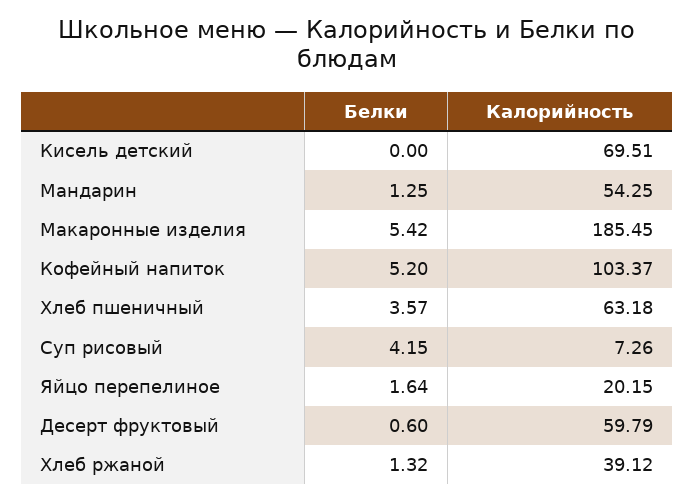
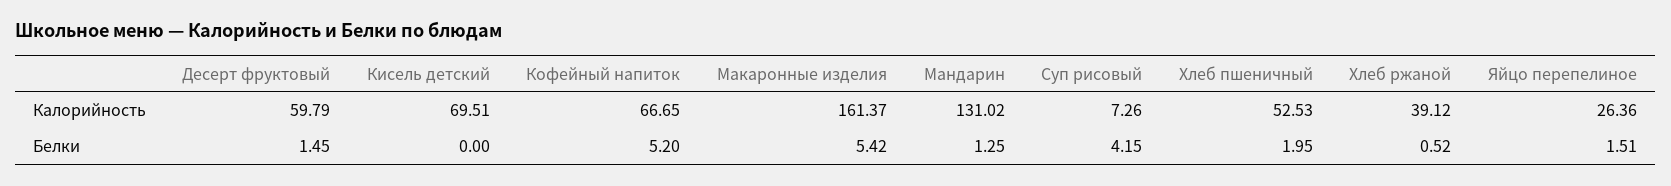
  {
    "Белки": {
      "Кисель детский": 0,
      "Мандарин": 1.25,
      "Макаронные изделия": 5.42,
      "Кофейный напиток": 5.2,
-     "Хлеб пшеничный": 3.57,
+     "Хлеб пшеничный": 1.95,
      "Суп рисовый": 4.15,
-     "Яйцо перепелиное": 1.64,
+     "Яйцо перепелиное": 1.51,
-     "Десерт фруктовый": 0.6,
+     "Десерт фруктовый": 1.45,
-     "Хлеб ржаной": 1.32
+     "Хлеб ржаной": 0.52
    },
    "Калорийность": {
      "Кисель детский": 69.51,
-     "Мандарин": 54.25,
+     "Мандарин": 131.02,
-     "Макаронные изделия": 185.45,
+     "Макаронные изделия": 161.37,
-     "Кофейный напиток": 103.37,
+     "Кофейный напиток": 66.65,
-     "Хлеб пшеничный": 63.18,
+     "Хлеб пшеничный": 52.53,
      "Суп рисовый": 7.26,
-     "Яйцо перепелиное": 20.15,
+     "Яйцо перепелиное": 26.36,
      "Десерт фруктовый": 59.79,
      "Хлеб ржаной": 39.12
    }
  }

